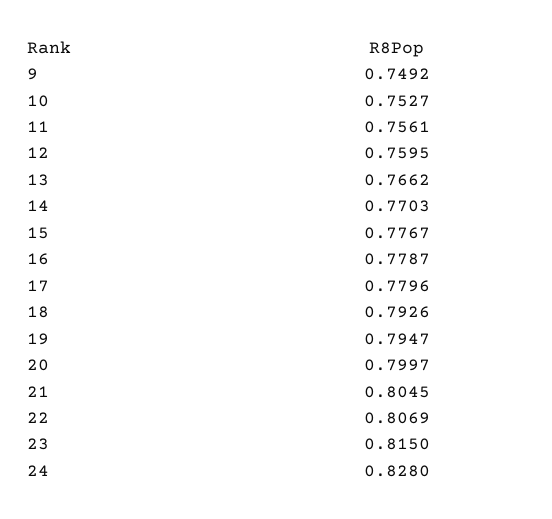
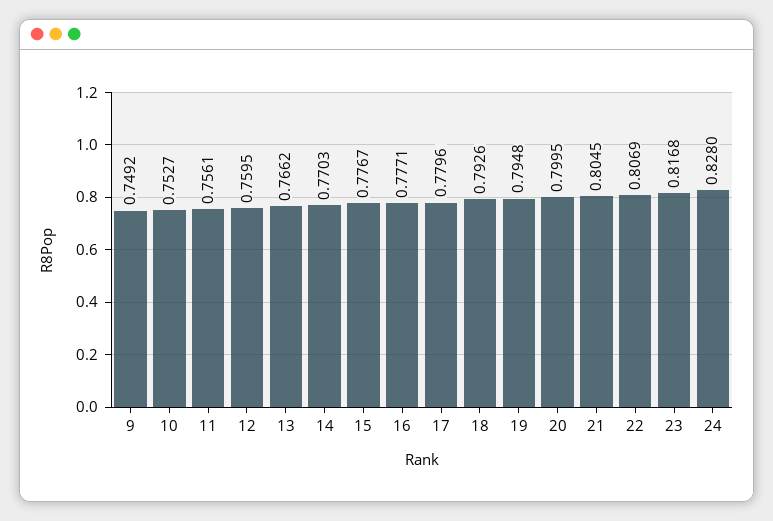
  {
    "9": 0.7492,
    "10": 0.7527,
    "11": 0.7561,
    "12": 0.7595,
    "13": 0.7662,
    "14": 0.7703,
    "15": 0.7767,
-   "16": 0.7787,
+   "16": 0.7771,
    "17": 0.7796,
    "18": 0.7926,
-   "19": 0.7947,
+   "19": 0.7948,
-   "20": 0.7997,
+   "20": 0.7995,
    "21": 0.8045,
    "22": 0.8069,
-   "23": 0.815,
+   "23": 0.8168,
    "24": 0.828
  }

